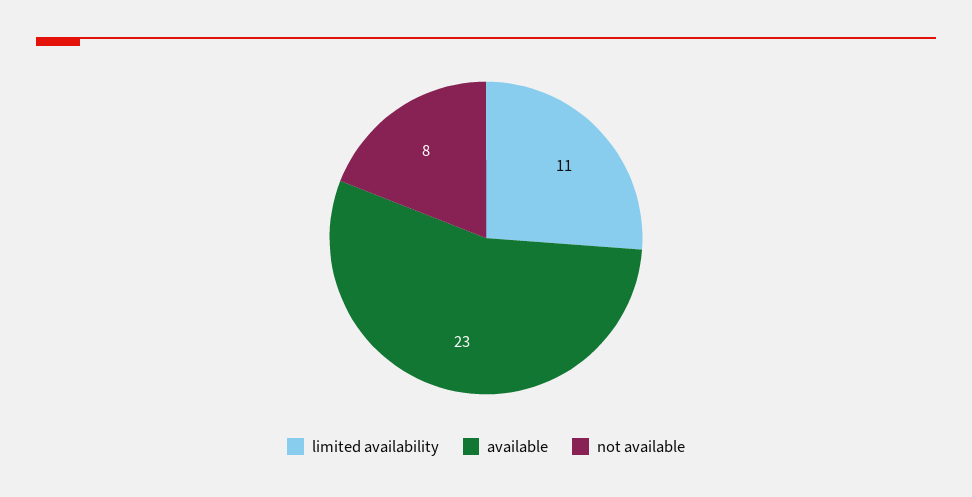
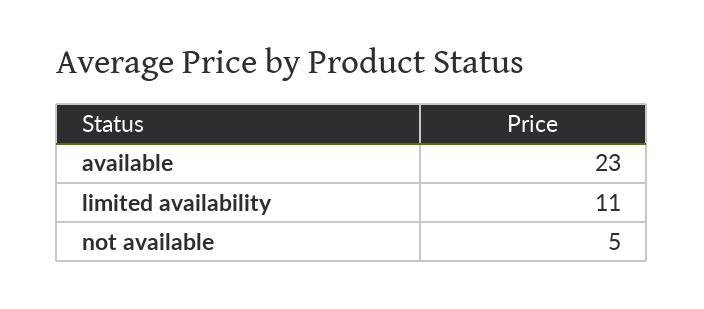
  {
    "limited availability": 11,
    "available": 23,
-   "not available": 8
+   "not available": 5
  }

